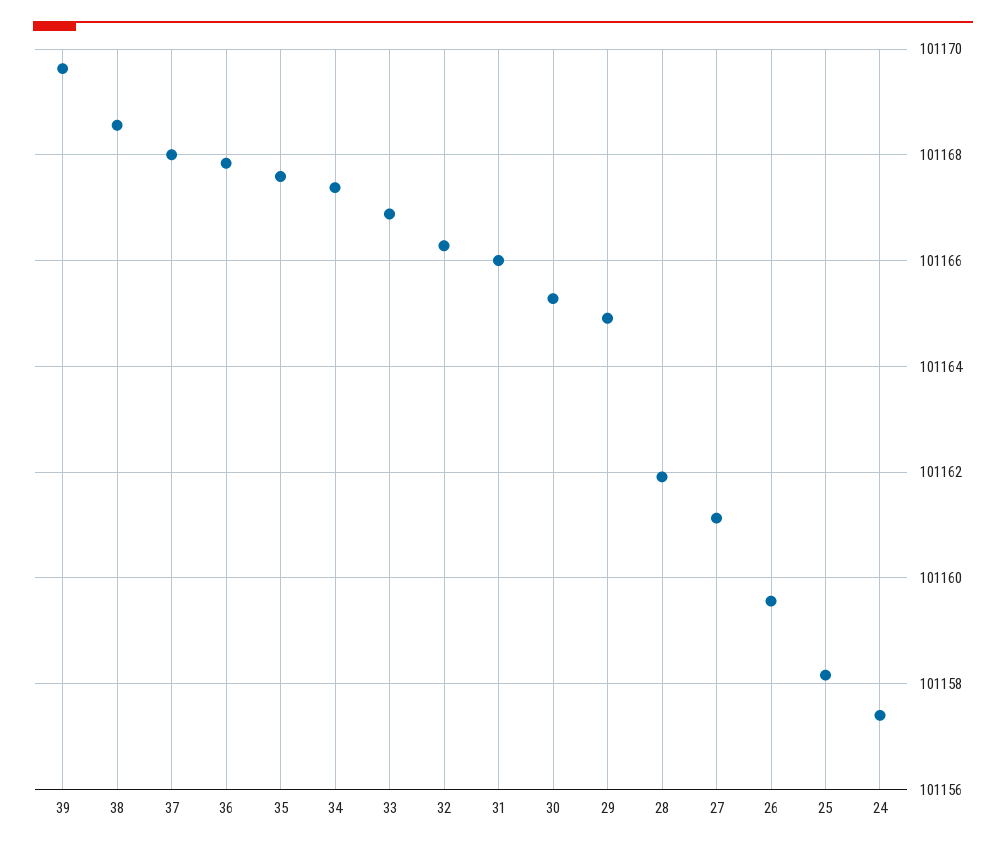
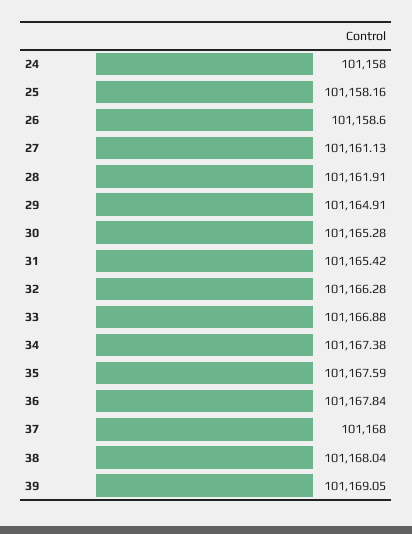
  {
-   "39": 101169.6,
+   "39": 101169.05,
-   "38": 101168.6,
+   "38": 101168.04,
    "37": 101168,
    "36": 101167.84,
    "35": 101167.59,
    "34": 101167.38,
    "33": 101166.88,
    "32": 101166.28,
-   "31": 101166,
+   "31": 101165.42,
    "30": 101165.28,
    "29": 101164.91,
    "28": 101161.91,
    "27": 101161.13,
-   "26": 101159.6,
+   "26": 101158.6,
    "25": 101158.16,
-   "24": 101157.4
+   "24": 101158
  }

